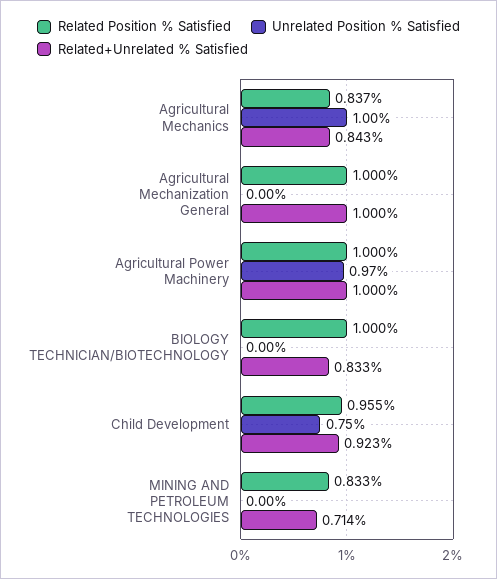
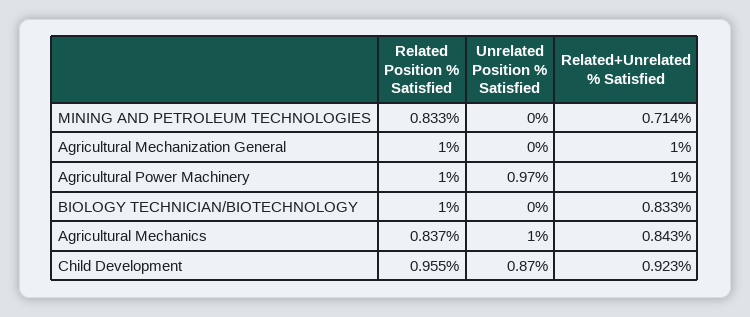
  {
    "Related Position % Satisfied": {
      "Agricultural Mechanics": 0.837,
      "Agricultural Mechanization General": 1,
      "Agricultural Power Machinery": 1,
      "BIOLOGY TECHNICIAN/BIOTECHNOLOGY": 1,
      "Child Development": 0.955,
      "MINING AND PETROLEUM TECHNOLOGIES": 0.833
    },
    "Unrelated Position % Satisfied": {
      "Agricultural Mechanics": 1,
      "Agricultural Mechanization General": 0,
      "Agricultural Power Machinery": 0.97,
      "BIOLOGY TECHNICIAN/BIOTECHNOLOGY": 0,
-     "Child Development": 0.75,
+     "Child Development": 0.87,
      "MINING AND PETROLEUM TECHNOLOGIES": 0
    },
    "Related+Unrelated % Satisfied": {
      "Agricultural Mechanics": 0.843,
      "Agricultural Mechanization General": 1,
      "Agricultural Power Machinery": 1,
      "BIOLOGY TECHNICIAN/BIOTECHNOLOGY": 0.833,
      "Child Development": 0.923,
      "MINING AND PETROLEUM TECHNOLOGIES": 0.714
    }
  }

